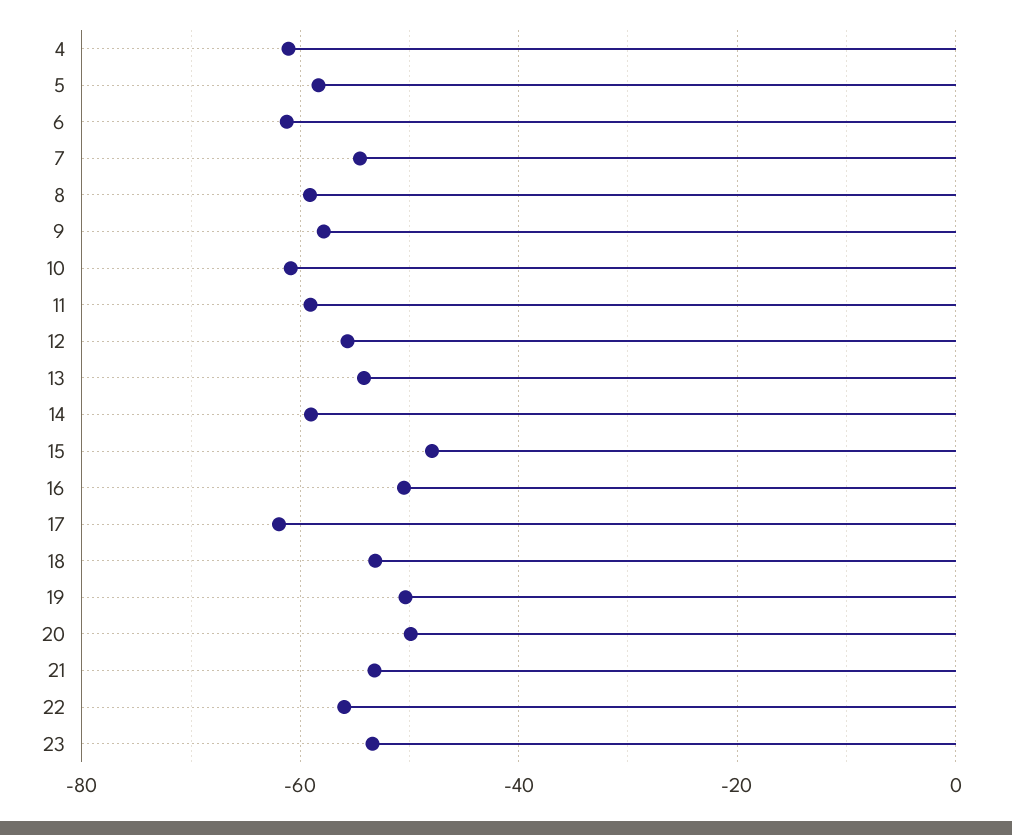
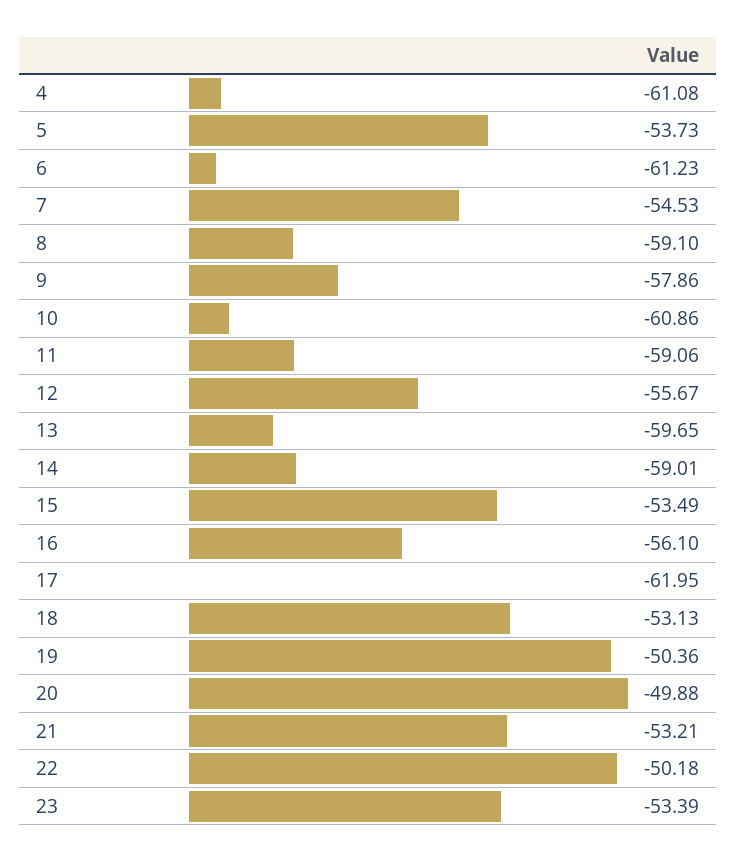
  {
    "4": -61.08,
-   "5": -58,
+   "5": -53.73,
    "6": -61.23,
    "7": -54.53,
    "8": -59.1,
    "9": -57.86,
    "10": -60.86,
    "11": -59.06,
    "12": -55.67,
-   "13": -54,
+   "13": -59.65,
    "14": -59.01,
-   "15": -48,
+   "15": -53.49,
-   "16": -50,
+   "16": -56.1,
    "17": -61.95,
    "18": -53.13,
    "19": -50.36,
    "20": -49.88,
    "21": -53.21,
-   "22": -56,
+   "22": -50.18,
    "23": -53.39
  }

